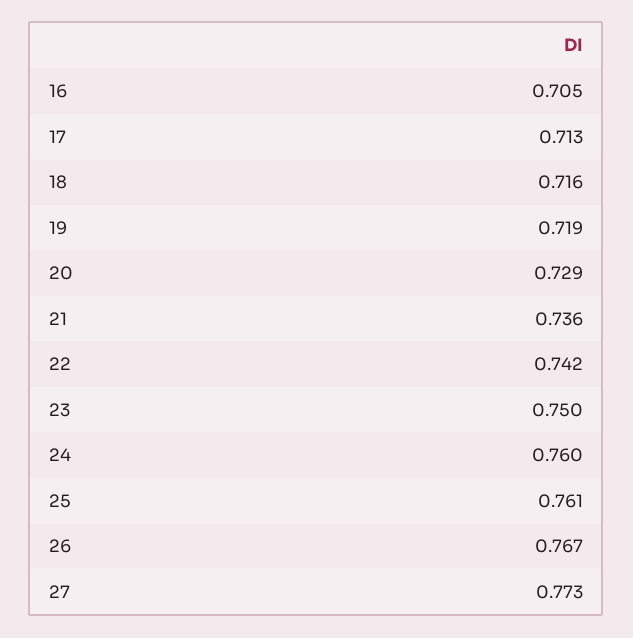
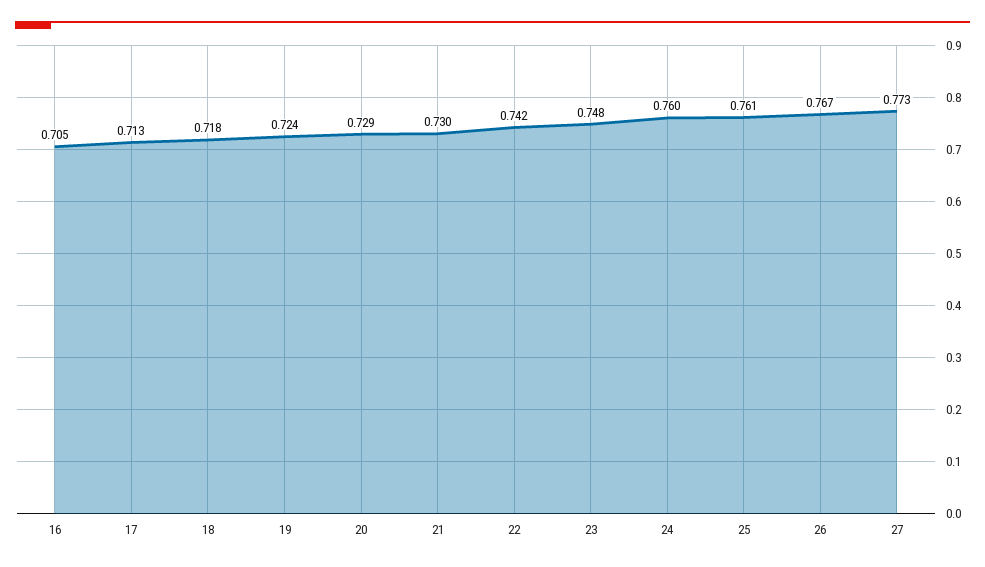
  {
    "16": 0.705,
    "17": 0.713,
-   "18": 0.716,
+   "18": 0.718,
-   "19": 0.719,
+   "19": 0.724,
    "20": 0.729,
-   "21": 0.736,
+   "21": 0.73,
    "22": 0.742,
-   "23": 0.75,
+   "23": 0.748,
    "24": 0.76,
    "25": 0.761,
    "26": 0.767,
    "27": 0.773
  }

